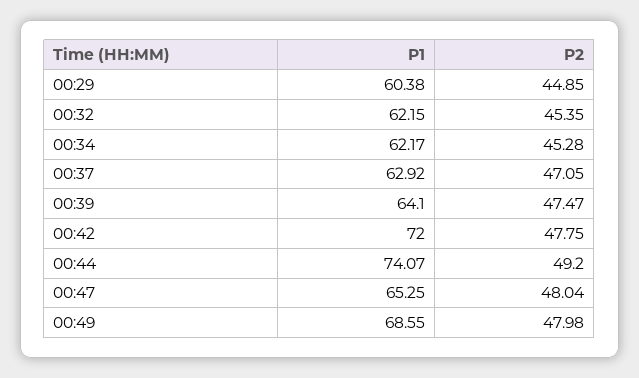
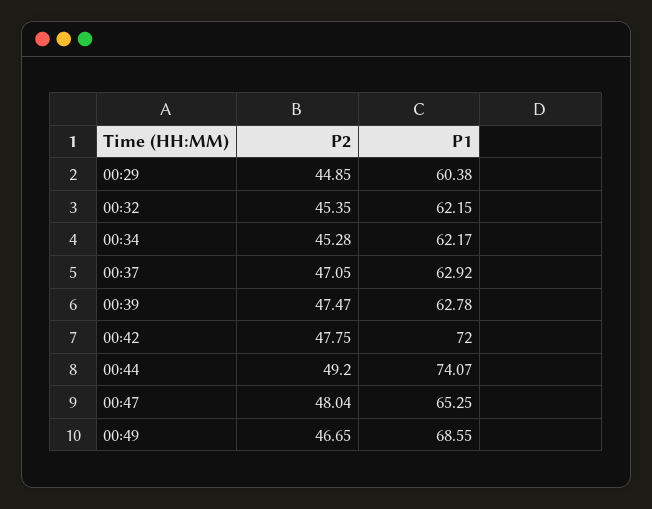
  {
    "P1": {
      "00:29": 60.38,
      "00:32": 62.15,
      "00:34": 62.17,
      "00:37": 62.92,
-     "00:39": 64.1,
+     "00:39": 62.78,
      "00:42": 72,
      "00:44": 74.07,
      "00:47": 65.25,
      "00:49": 68.55
    },
    "P2": {
      "00:29": 44.85,
      "00:32": 45.35,
      "00:34": 45.28,
      "00:37": 47.05,
      "00:39": 47.47,
      "00:42": 47.75,
      "00:44": 49.2,
      "00:47": 48.04,
-     "00:49": 47.98
+     "00:49": 46.65
    }
  }

